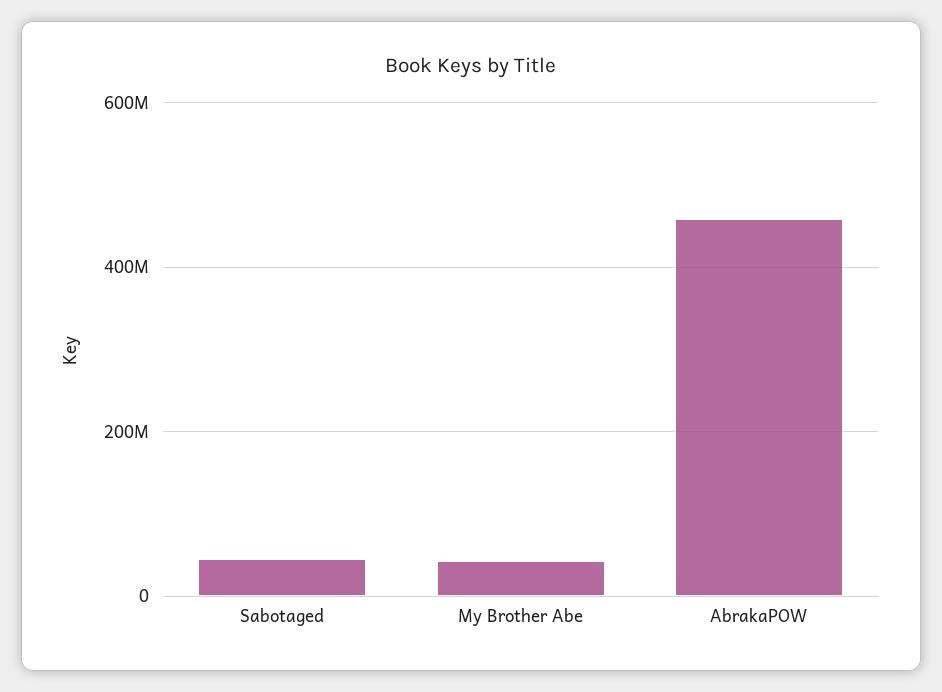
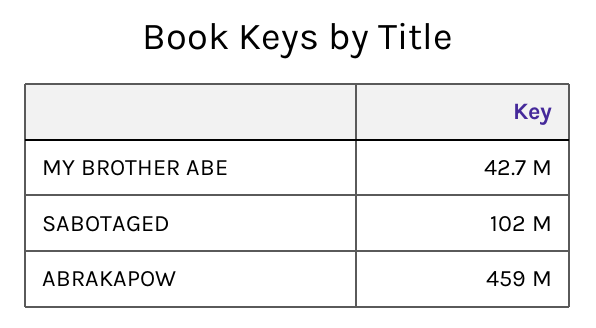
  {
-   "Sabotaged": 40000000,
+   "Sabotaged": 102000000,
    "My Brother Abe": 42700000,
    "AbrakaPOW": 459000000
  }

